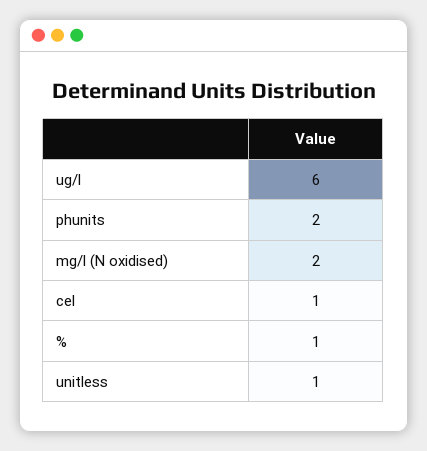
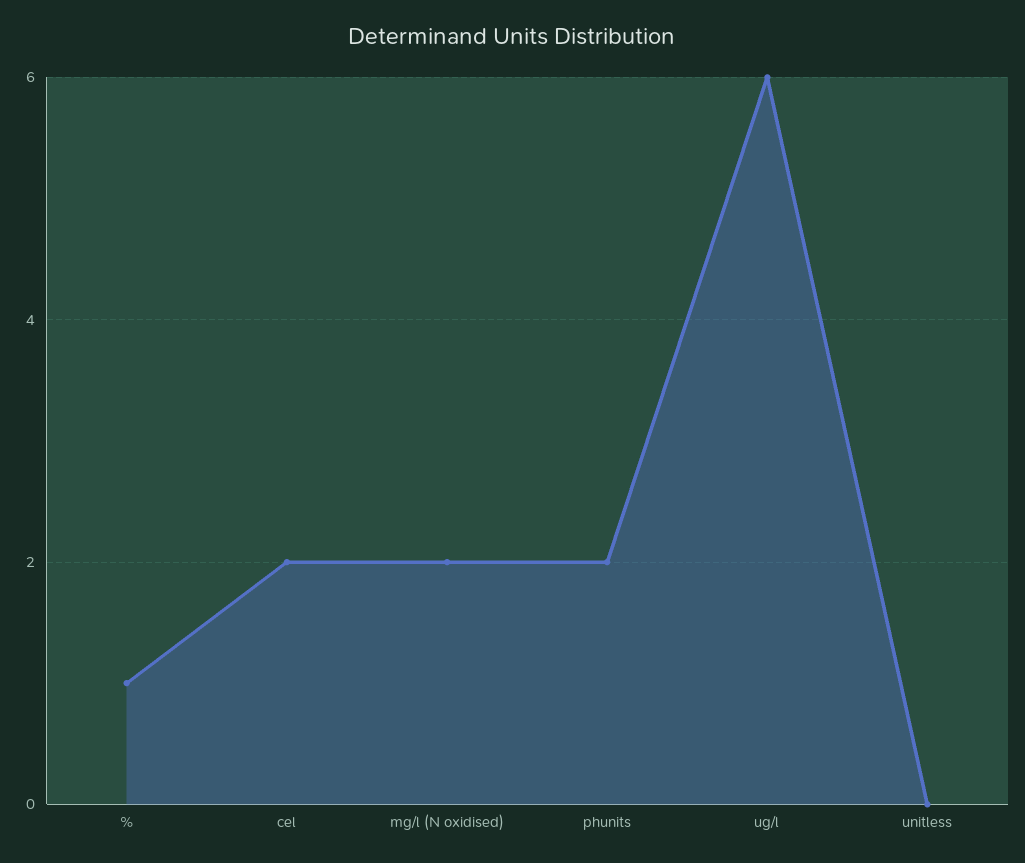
  {
    "ug/l": 6,
    "phunits": 2,
    "mg/l (N oxidised)": 2,
-   "cel": 1,
+   "cel": 2,
    "%": 1,
-   "unitless": 1
+   "unitless": 0
  }

